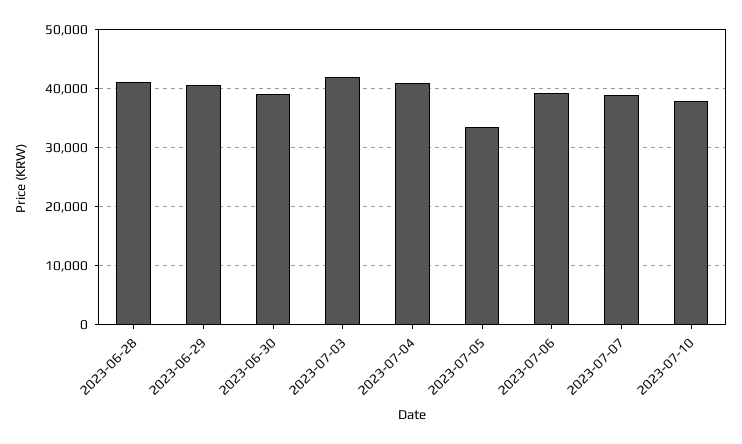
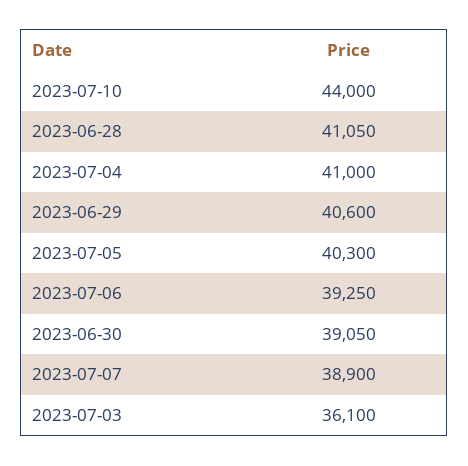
  {
    "2023-06-28": 41050,
    "2023-06-29": 40600,
    "2023-06-30": 39050,
-   "2023-07-03": 42000,
+   "2023-07-03": 36100,
    "2023-07-04": 41000,
-   "2023-07-05": 34000,
+   "2023-07-05": 40300,
    "2023-07-06": 39250,
    "2023-07-07": 38900,
-   "2023-07-10": 38000
+   "2023-07-10": 44000
  }

